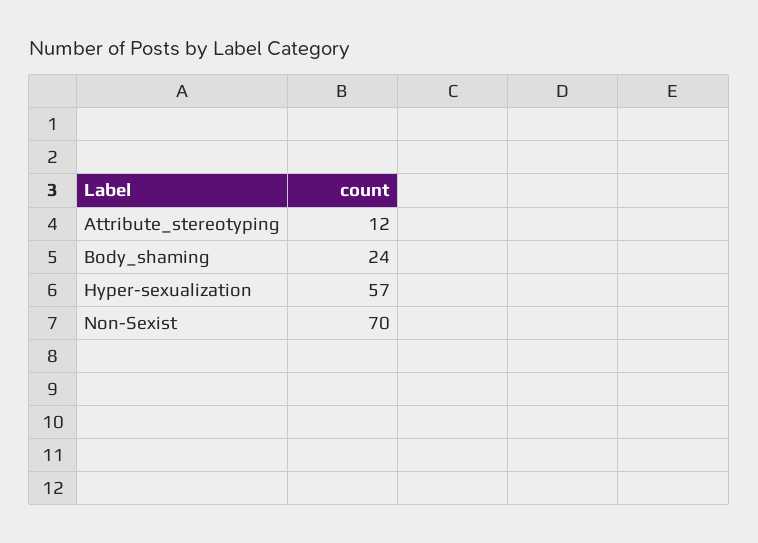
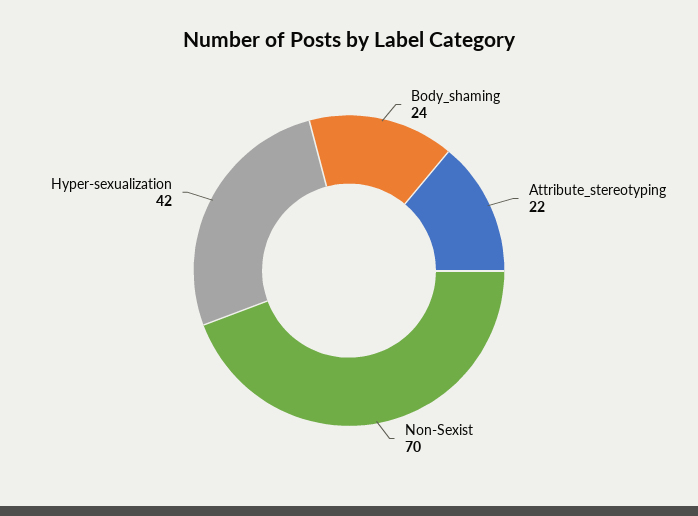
  {
-   "Attribute_stereotyping": 12,
+   "Attribute_stereotyping": 22,
    "Body_shaming": 24,
-   "Hyper-sexualization": 57,
+   "Hyper-sexualization": 42,
    "Non-Sexist": 70
  }

